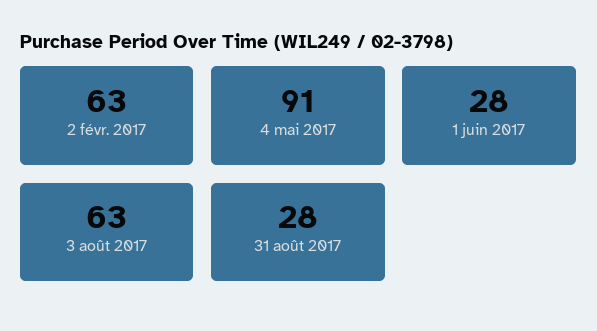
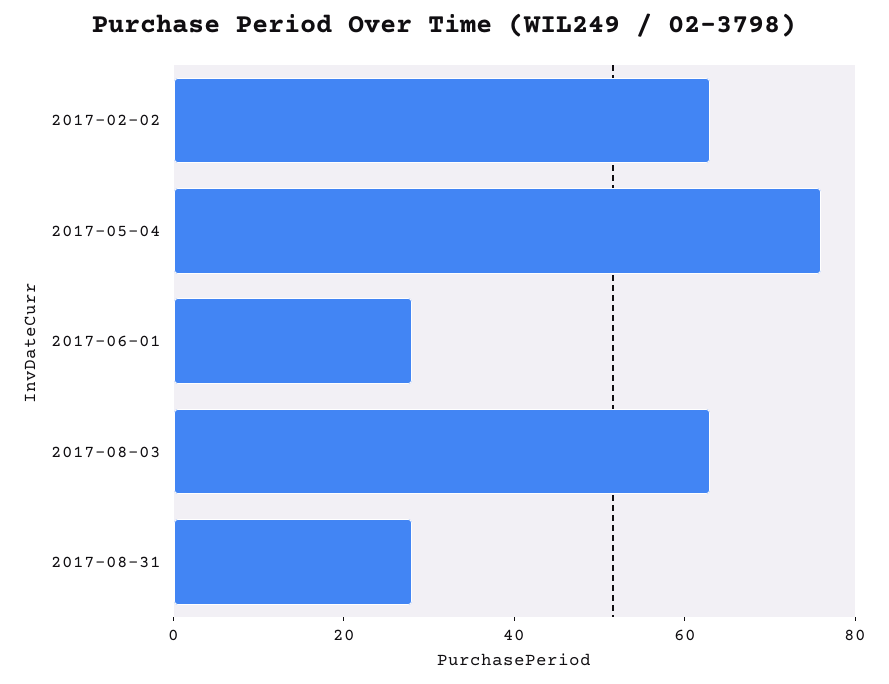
  {
    "2 févr. 2017": 63,
-   "4 mai 2017": 91,
+   "4 mai 2017": 75,
    "1 juin 2017": 28,
    "3 août 2017": 63,
    "31 août 2017": 28
  }

